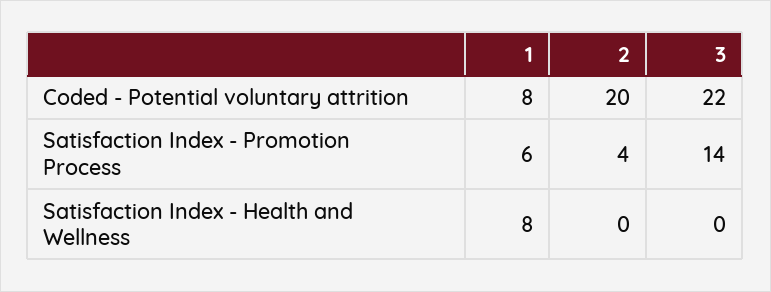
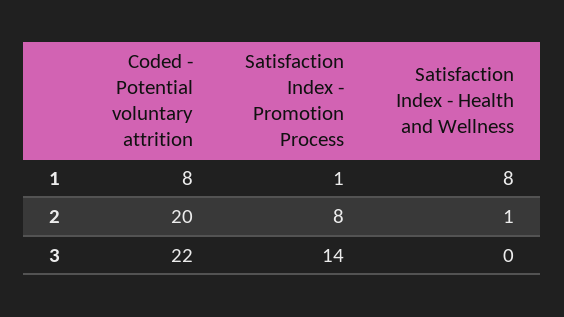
  {
    "1": {
      "Coded - Potential voluntary attrition": 8,
-     "Satisfaction Index - Promotion Process": 6,
+     "Satisfaction Index - Promotion Process": 1,
      "Satisfaction Index - Health and Wellness": 8
    },
    "2": {
      "Coded - Potential voluntary attrition": 20,
-     "Satisfaction Index - Promotion Process": 4,
+     "Satisfaction Index - Promotion Process": 8,
-     "Satisfaction Index - Health and Wellness": 0
+     "Satisfaction Index - Health and Wellness": 1
    },
    "3": {
      "Coded - Potential voluntary attrition": 22,
      "Satisfaction Index - Promotion Process": 14,
      "Satisfaction Index - Health and Wellness": 0
    }
  }

